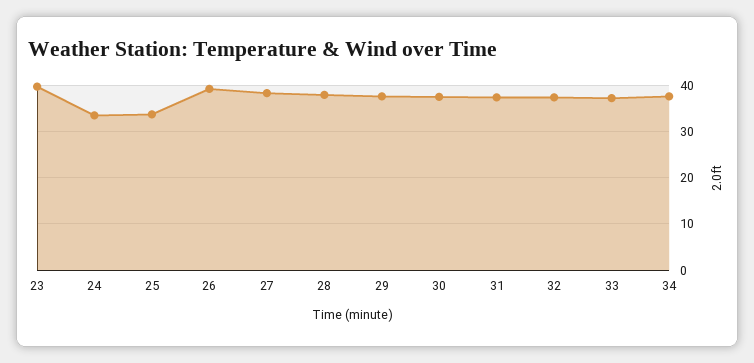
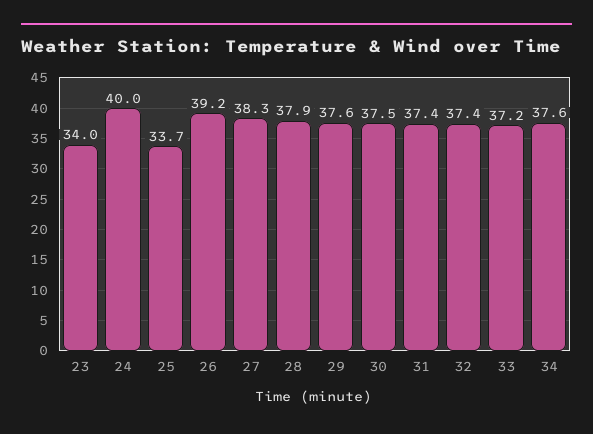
  {
-   "23": 40,
+   "23": 34,
-   "24": 34,
+   "24": 40,
    "25": 33.7,
    "26": 39.2,
    "27": 38.3,
    "28": 37.9,
    "29": 37.6,
    "30": 37.5,
    "31": 37.4,
    "32": 37.4,
    "33": 37.2,
    "34": 37.6
  }

